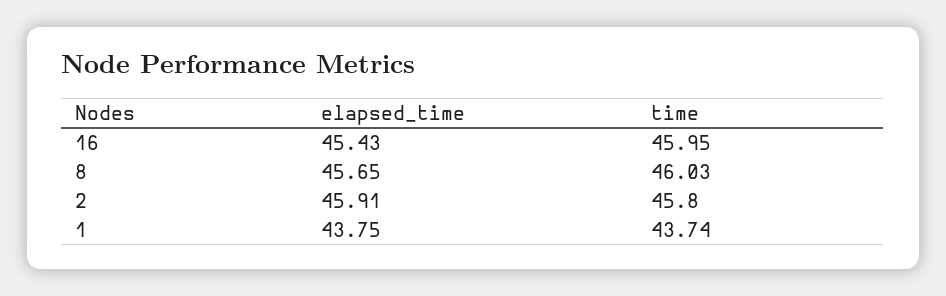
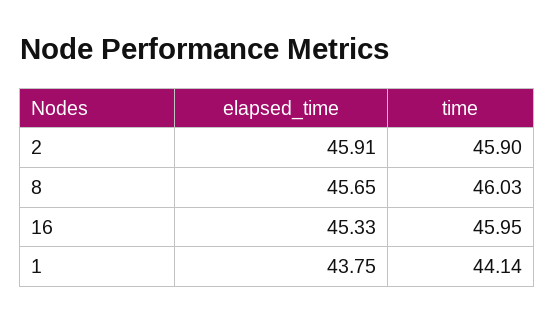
  {
    "elapsed_time": {
-     "16": 45.43,
+     "16": 45.33,
      "8": 45.65,
      "2": 45.91,
      "1": 43.75
    },
    "time": {
      "16": 45.95,
      "8": 46.03,
-     "2": 45.8,
+     "2": 45.9,
-     "1": 43.74
+     "1": 44.14
    }
  }

